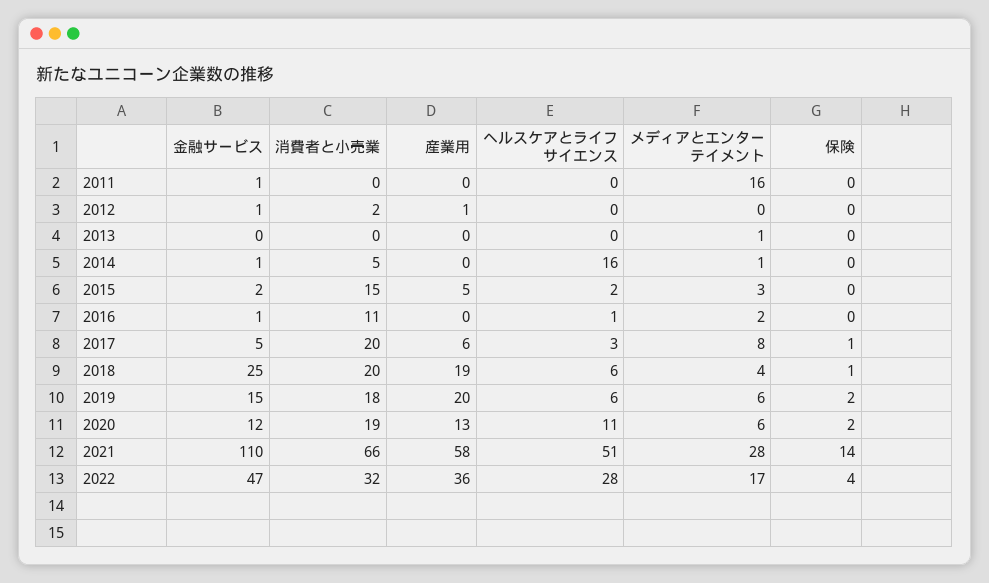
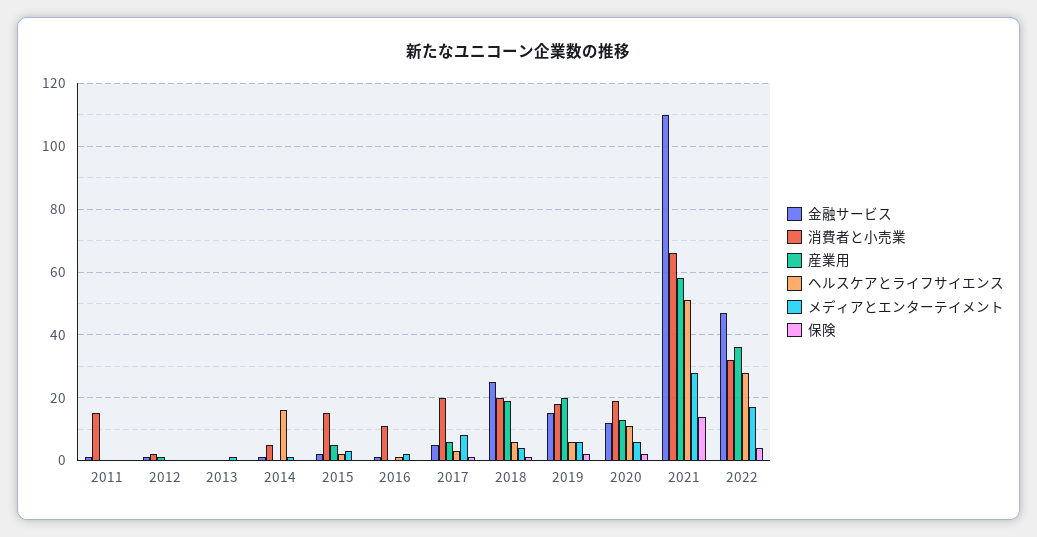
  {
    "金融サービス": {
      "2011": 1,
      "2012": 1,
      "2013": 0,
      "2014": 1,
      "2015": 2,
      "2016": 1,
      "2017": 5,
      "2018": 25,
      "2019": 15,
      "2020": 12,
      "2021": 110,
      "2022": 47
    },
    "消費者と小売業": {
-     "2011": 0,
+     "2011": 15,
      "2012": 2,
      "2013": 0,
      "2014": 5,
      "2015": 15,
      "2016": 11,
      "2017": 20,
      "2018": 20,
      "2019": 18,
      "2020": 19,
      "2021": 66,
      "2022": 32
    },
    "産業用": {
      "2011": 0,
      "2012": 1,
      "2013": 0,
      "2014": 0,
      "2015": 5,
      "2016": 0,
      "2017": 6,
      "2018": 19,
      "2019": 20,
      "2020": 13,
      "2021": 58,
      "2022": 36
    },
    "ヘルスケアとライフサイエンス": {
      "2011": 0,
      "2012": 0,
      "2013": 0,
      "2014": 16,
      "2015": 2,
      "2016": 1,
      "2017": 3,
      "2018": 6,
      "2019": 6,
      "2020": 11,
      "2021": 51,
      "2022": 28
    },
    "メディアとエンターテイメント": {
-     "2011": 16,
+     "2011": 0,
      "2012": 0,
      "2013": 1,
      "2014": 1,
      "2015": 3,
      "2016": 2,
      "2017": 8,
      "2018": 4,
      "2019": 6,
      "2020": 6,
      "2021": 28,
      "2022": 17
    },
    "保険": {
      "2011": 0,
      "2012": 0,
      "2013": 0,
      "2014": 0,
      "2015": 0,
      "2016": 0,
      "2017": 1,
      "2018": 1,
      "2019": 2,
      "2020": 2,
      "2021": 14,
      "2022": 4
    }
  }

